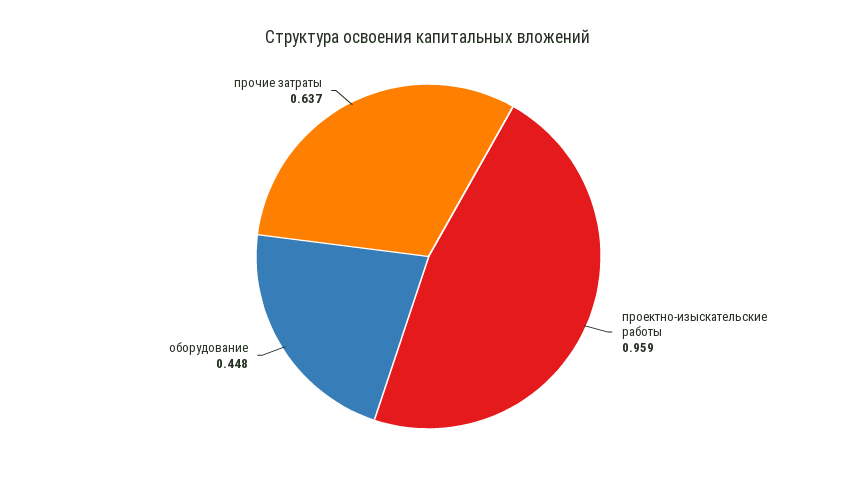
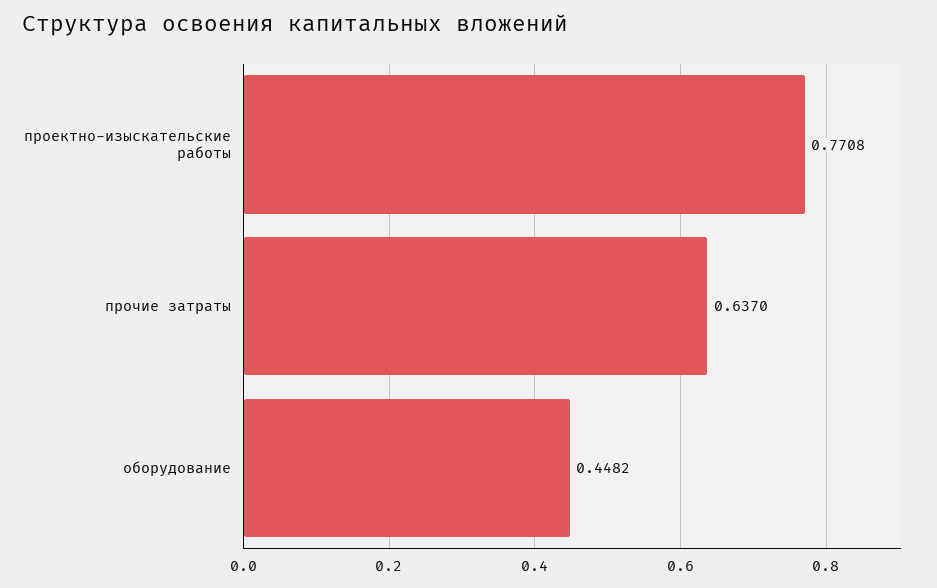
  {
-   "проектно-изыскательские работы": 0.959,
+   "проектно-изыскательские работы": 0.7708,
    "оборудование": 0.4482,
    "прочие затраты": 0.637
  }

